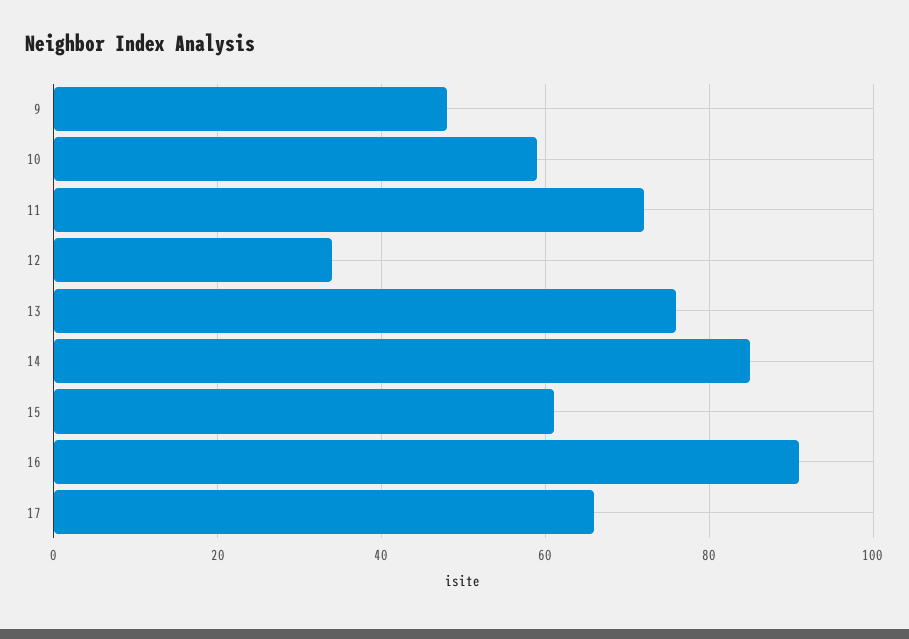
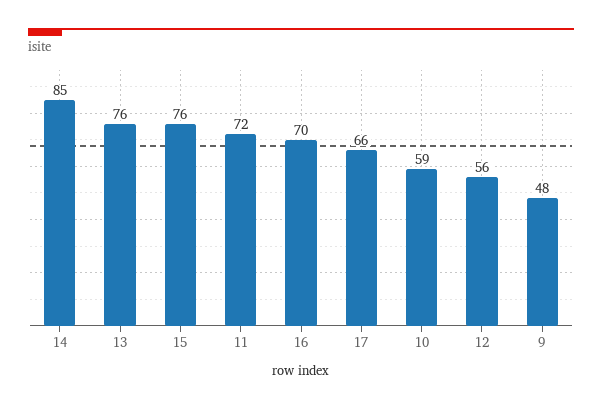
  {
    "9": 48,
    "10": 59,
    "11": 72,
-   "12": 35,
+   "12": 56,
    "13": 76,
    "14": 85,
-   "15": 60,
+   "15": 76,
-   "16": 90,
+   "16": 70,
    "17": 66
  }

